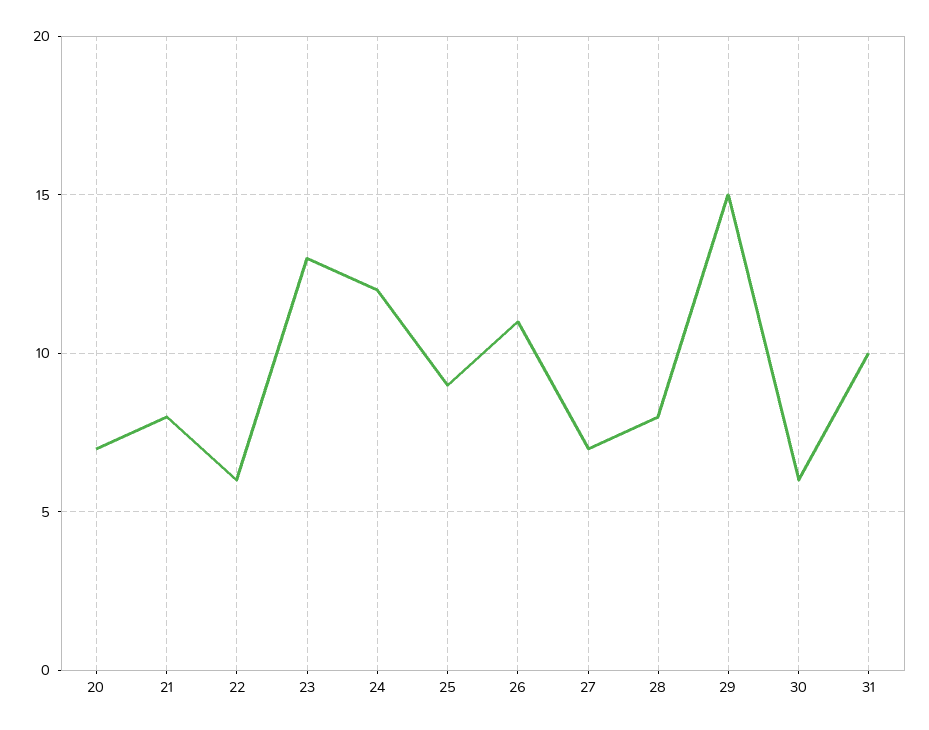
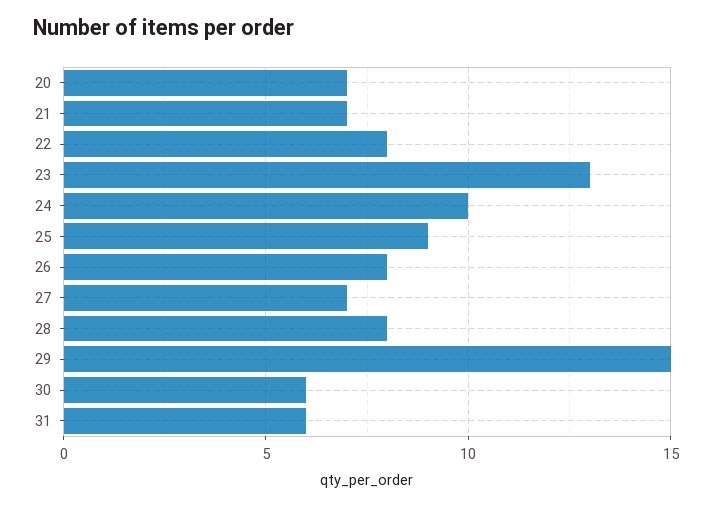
  {
    "20": 7,
-   "21": 8,
+   "21": 7,
-   "22": 6,
+   "22": 8,
    "23": 13,
-   "24": 12,
+   "24": 10,
    "25": 9,
-   "26": 11,
+   "26": 8,
    "27": 7,
    "28": 8,
    "29": 15,
    "30": 6,
-   "31": 10
+   "31": 6
  }

